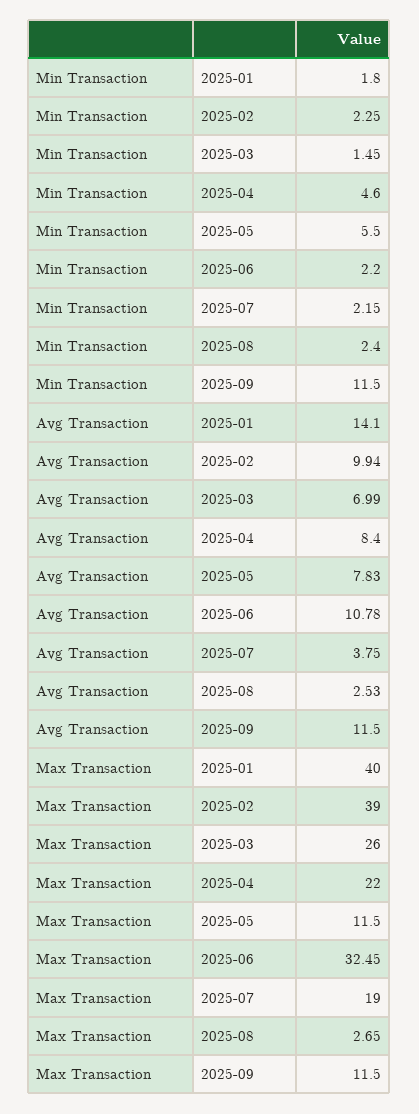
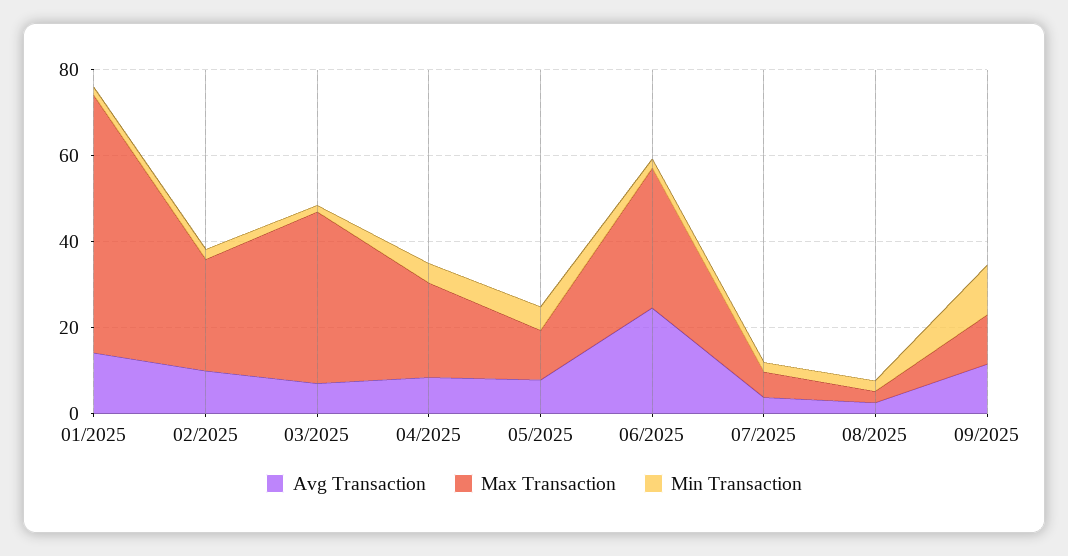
  {
    "Min Transaction": {
      "2025-01": 1.8,
      "2025-02": 2.25,
      "2025-03": 1.45,
      "2025-04": 4.6,
      "2025-05": 5.5,
      "2025-06": 2.2,
      "2025-07": 2.15,
      "2025-08": 2.4,
      "2025-09": 11.5
    },
    "Avg Transaction": {
      "2025-01": 14.1,
      "2025-02": 9.94,
      "2025-03": 6.99,
      "2025-04": 8.4,
      "2025-05": 7.83,
-     "2025-06": 10.78,
+     "2025-06": 25,
      "2025-07": 3.75,
      "2025-08": 2.53,
      "2025-09": 11.5
    },
    "Max Transaction": {
-     "2025-01": 40,
+     "2025-01": 60,
-     "2025-02": 39,
+     "2025-02": 25,
-     "2025-03": 26,
+     "2025-03": 40,
      "2025-04": 22,
      "2025-05": 11.5,
      "2025-06": 32.45,
-     "2025-07": 19,
+     "2025-07": 5,
      "2025-08": 2.65,
      "2025-09": 11.5
    }
  }

